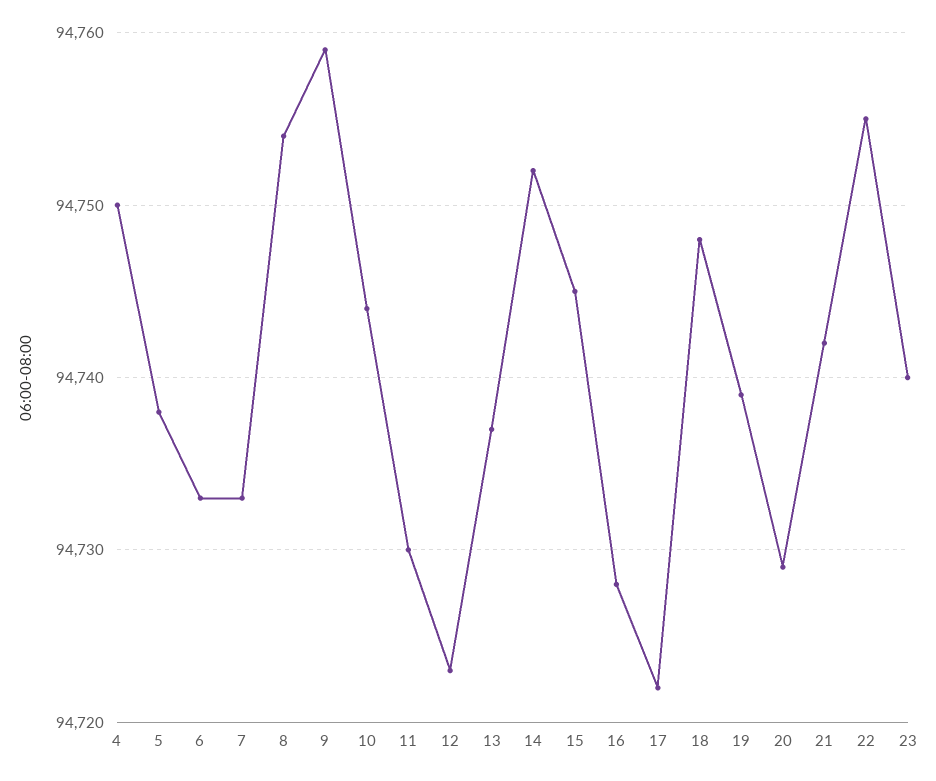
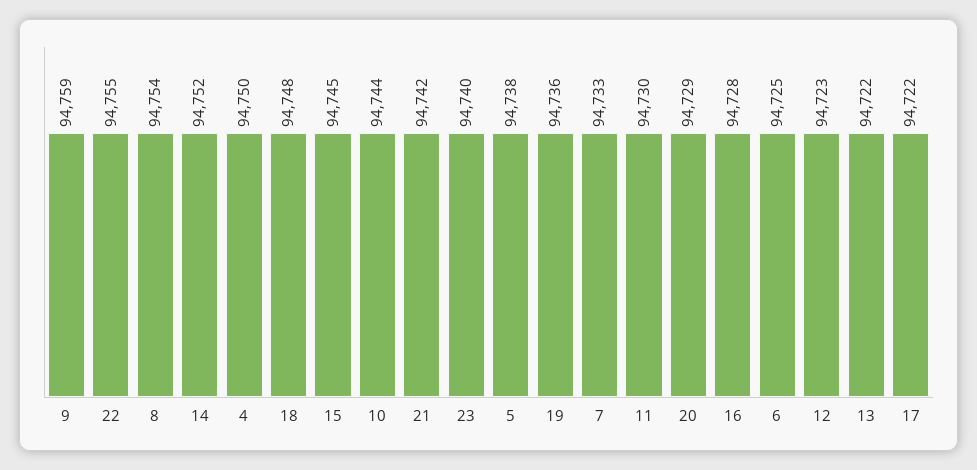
  {
    "4": 94750,
    "5": 94738,
-   "6": 94733,
+   "6": 94725,
    "7": 94733,
    "8": 94754,
    "9": 94759,
    "10": 94744,
    "11": 94730,
    "12": 94723,
-   "13": 94737,
+   "13": 94722,
    "14": 94752,
    "15": 94745,
    "16": 94728,
    "17": 94722,
    "18": 94748,
-   "19": 94739,
+   "19": 94736,
    "20": 94729,
    "21": 94742,
    "22": 94755,
    "23": 94740
  }

